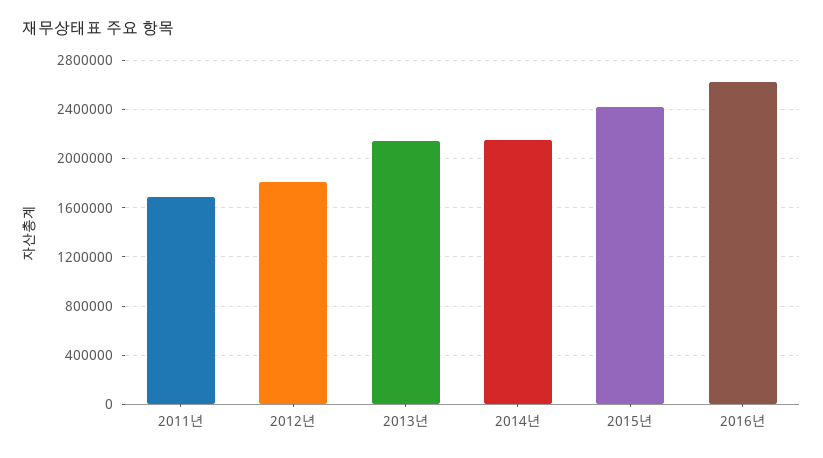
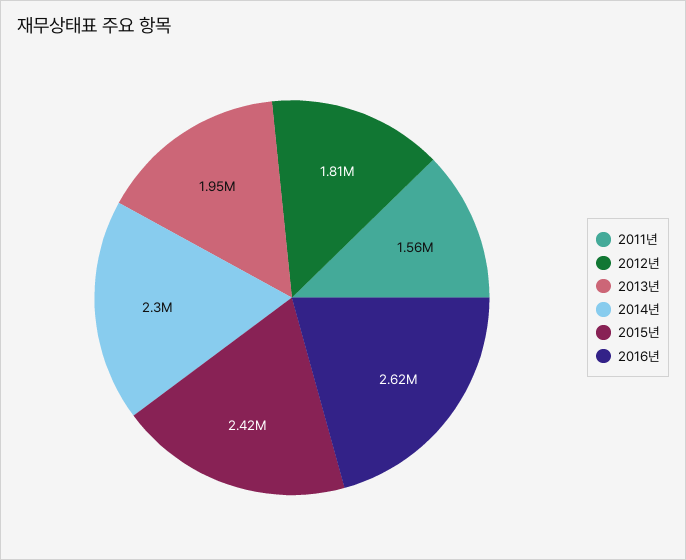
  {
-   "2011년": 1700000,
+   "2011년": 1560000,
    "2012년": 1810000,
-   "2013년": 2150000,
+   "2013년": 1950000,
-   "2014년": 2150000,
+   "2014년": 2300000,
    "2015년": 2420000,
    "2016년": 2620000
  }

